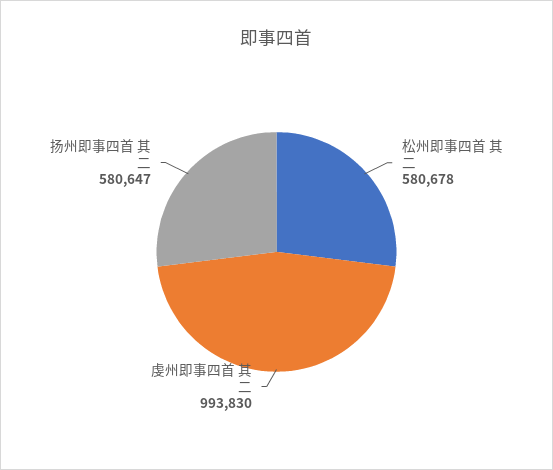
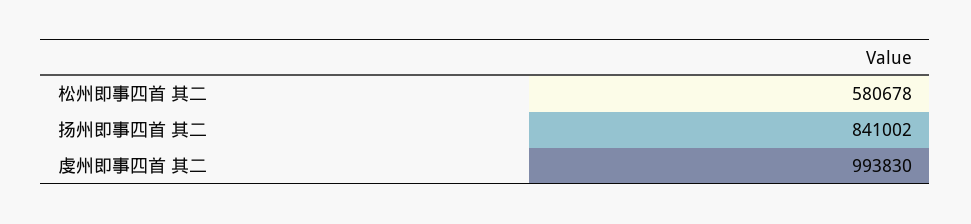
  {
    "松州即事四首 其二": 580678,
    "虔州即事四首 其二": 993830,
-   "扬州即事四首 其二": 580647
+   "扬州即事四首 其二": 841002
  }

